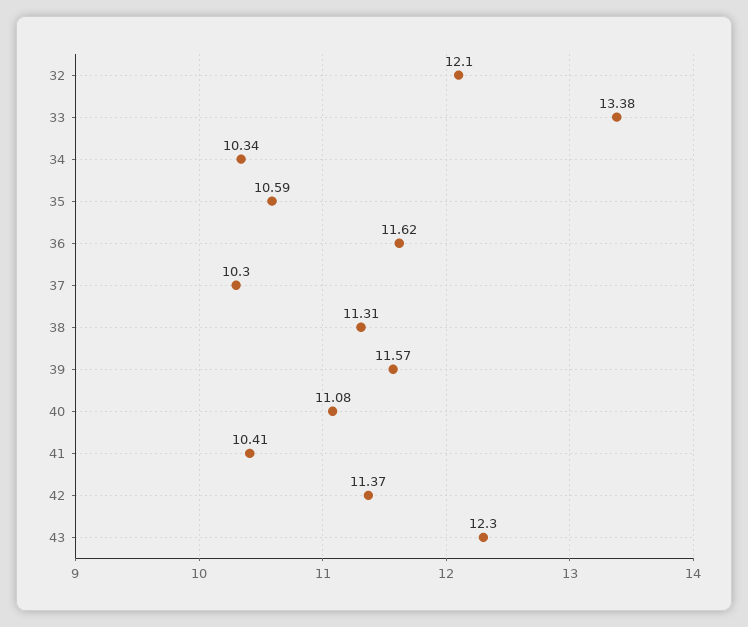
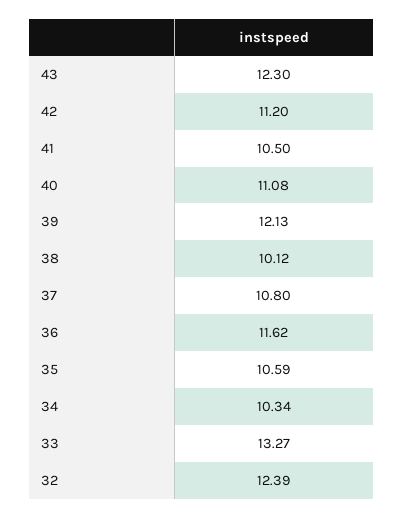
  {
-   "32": 12.1,
+   "32": 12.39,
-   "33": 13.38,
+   "33": 13.27,
    "34": 10.34,
    "35": 10.59,
    "36": 11.62,
-   "37": 10.3,
+   "37": 10.8,
-   "38": 11.31,
+   "38": 10.12,
-   "39": 11.57,
+   "39": 12.13,
    "40": 11.08,
-   "41": 10.41,
+   "41": 10.5,
-   "42": 11.37,
+   "42": 11.2,
    "43": 12.3
  }

